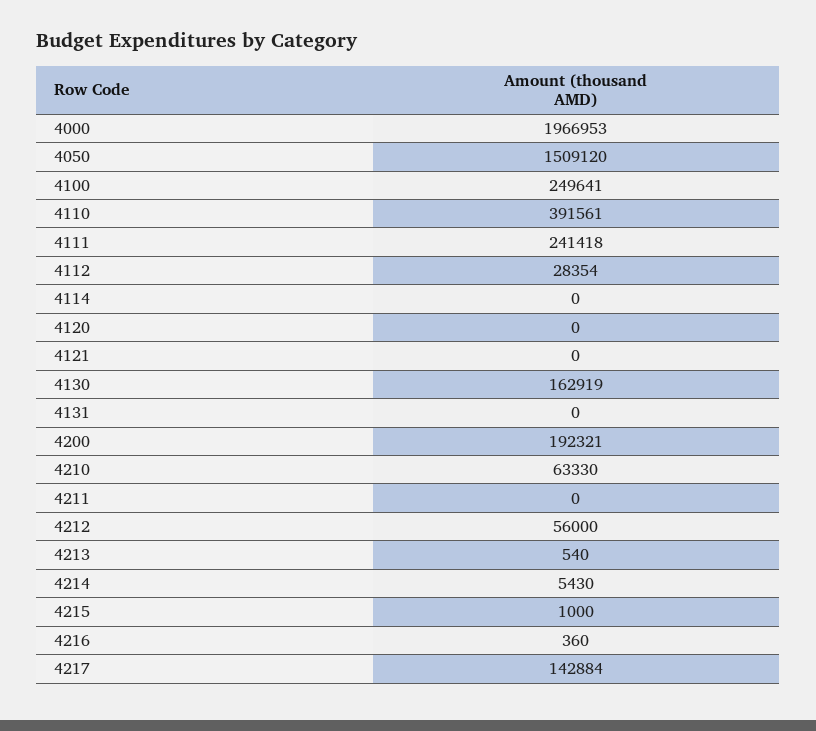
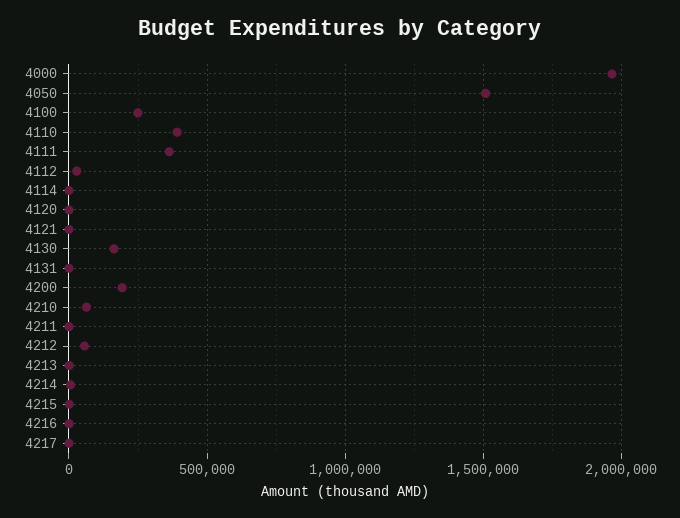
  {
    "4000": 1966953,
    "4050": 1509120,
    "4100": 249641,
    "4110": 391561,
-   "4111": 241418,
+   "4111": 350000,
    "4112": 28354,
    "4114": 0,
    "4120": 0,
    "4121": 0,
    "4130": 162919,
    "4131": 0,
    "4200": 192321,
    "4210": 63330,
    "4211": 0,
    "4212": 56000,
    "4213": 540,
    "4214": 5430,
    "4215": 1000,
    "4216": 360,
-   "4217": 142884
+   "4217": 0
  }

